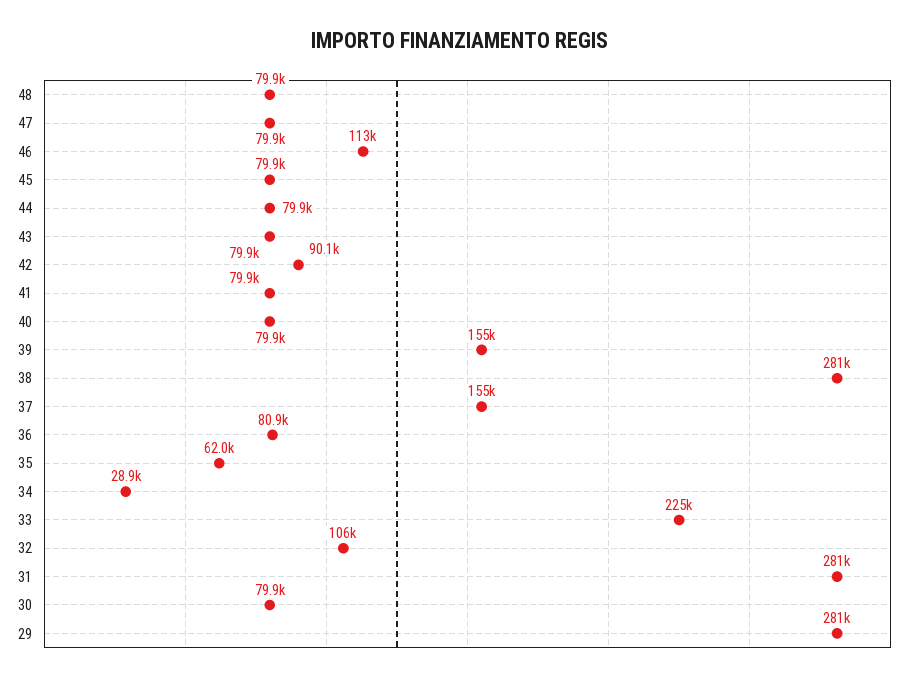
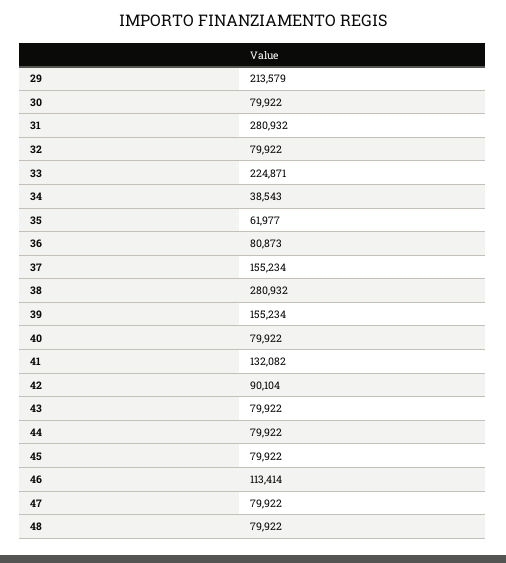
  {
    "48": 79922,
    "47": 79922,
    "46": 113414,
    "45": 79922,
    "44": 79922,
    "43": 79922,
    "42": 90104,
-   "41": 79900,
+   "41": 132082,
    "40": 79922,
    "39": 155234,
    "38": 280932,
    "37": 155234,
    "36": 80873,
    "35": 61977,
-   "34": 28900,
+   "34": 38543,
    "33": 224871,
-   "32": 106000,
+   "32": 79922,
    "31": 280932,
    "30": 79922,
-   "29": 281000
+   "29": 213579
  }

